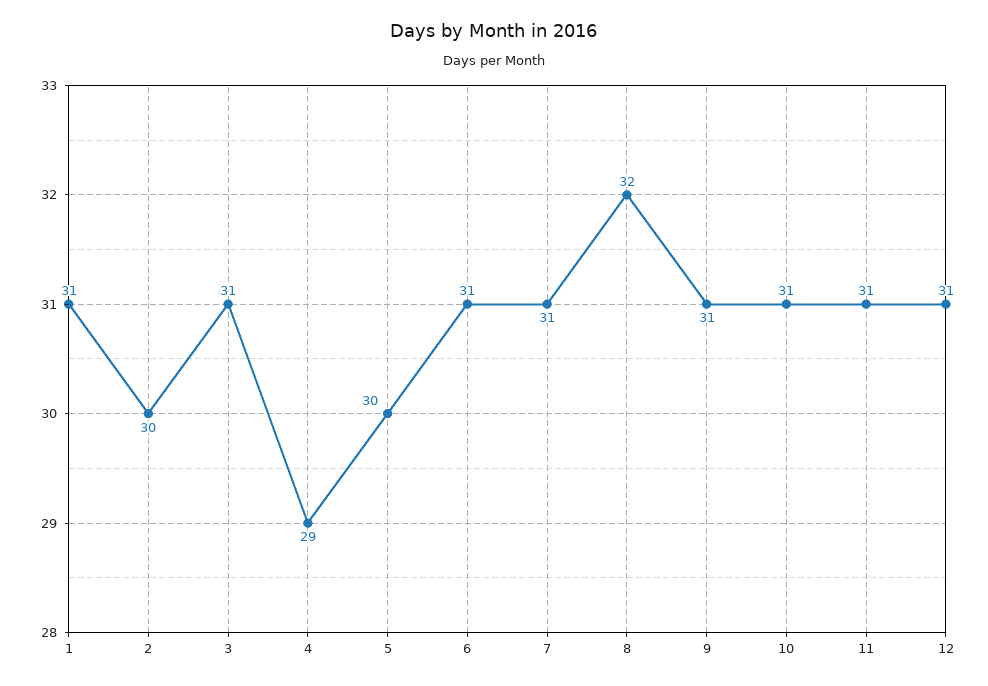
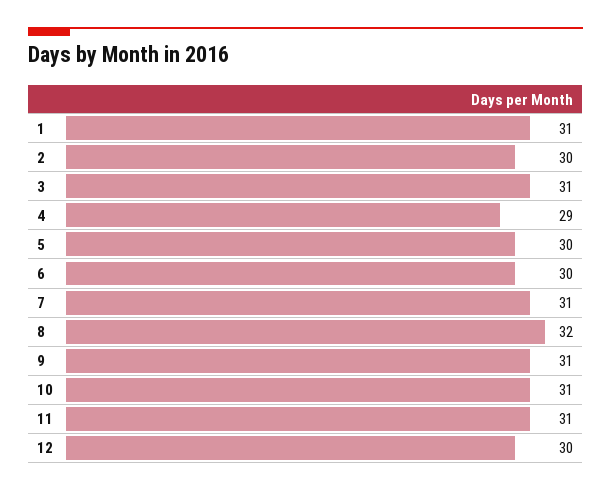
  {
    "1": 31,
    "2": 30,
    "3": 31,
    "4": 29,
    "5": 30,
-   "6": 31,
+   "6": 30,
    "7": 31,
    "8": 32,
    "9": 31,
    "10": 31,
    "11": 31,
-   "12": 31
+   "12": 30
  }

